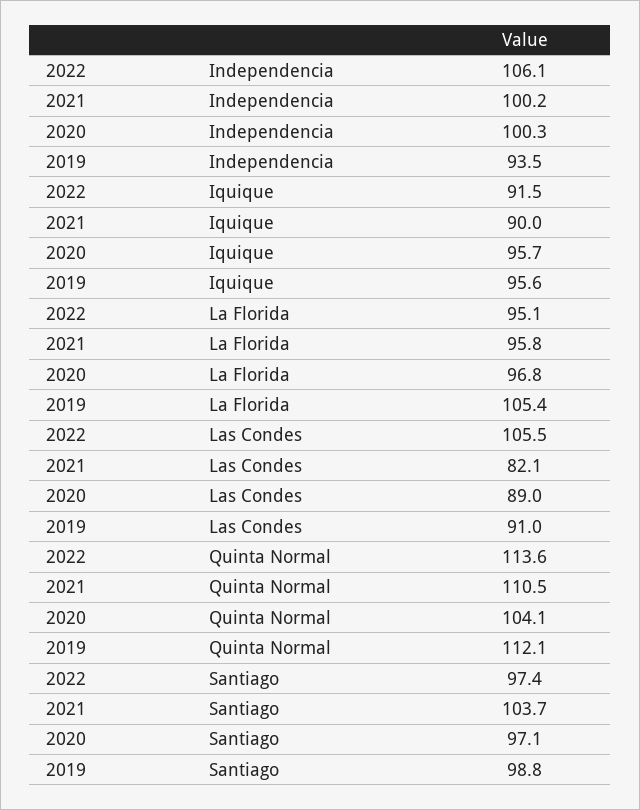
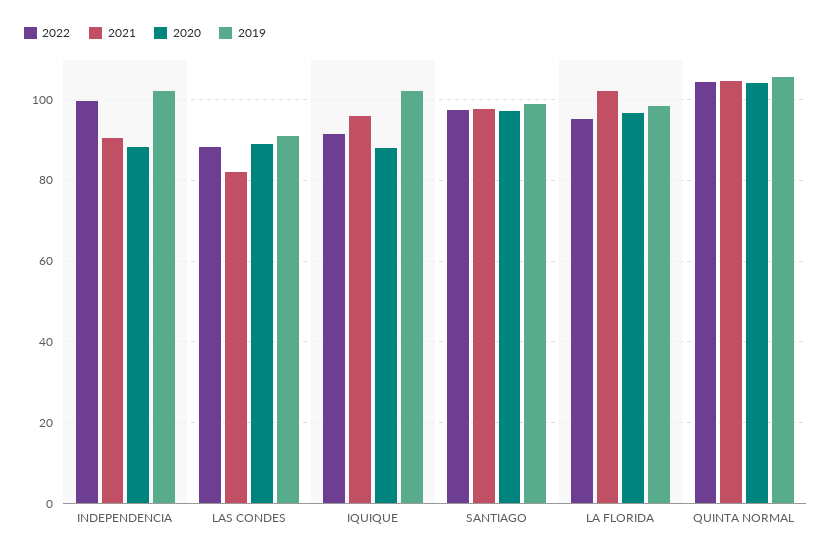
  {
    "2022": {
-     "Independencia": 106.1,
+     "Independencia": 100,
      "Iquique": 91.5,
      "La Florida": 95.1,
-     "Las Condes": 105.5,
+     "Las Condes": 88,
-     "Quinta Normal": 113.6,
+     "Quinta Normal": 104,
      "Santiago": 97.4
    },
    "2021": {
-     "Independencia": 100.2,
+     "Independencia": 90,
-     "Iquique": 90,
+     "Iquique": 96,
-     "La Florida": 95.8,
+     "La Florida": 102,
      "Las Condes": 82.1,
-     "Quinta Normal": 110.5,
+     "Quinta Normal": 104,
-     "Santiago": 103.7
+     "Santiago": 98
    },
    "2020": {
-     "Independencia": 100.3,
+     "Independencia": 88,
-     "Iquique": 95.7,
+     "Iquique": 88,
      "La Florida": 96.8,
      "Las Condes": 89,
      "Quinta Normal": 104.1,
      "Santiago": 97.1
    },
    "2019": {
-     "Independencia": 93.5,
+     "Independencia": 102,
-     "Iquique": 95.6,
+     "Iquique": 102,
-     "La Florida": 105.4,
+     "La Florida": 98,
      "Las Condes": 91,
-     "Quinta Normal": 112.1,
+     "Quinta Normal": 106,
      "Santiago": 98.8
    }
  }

